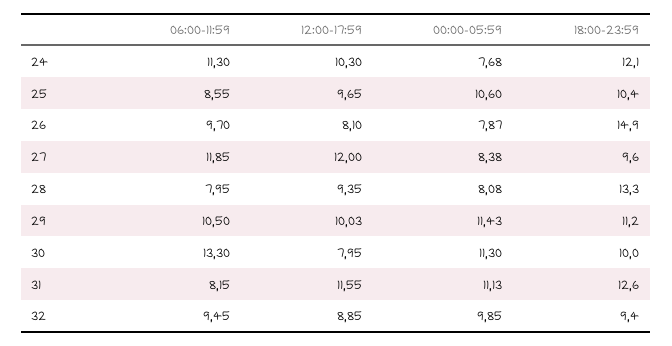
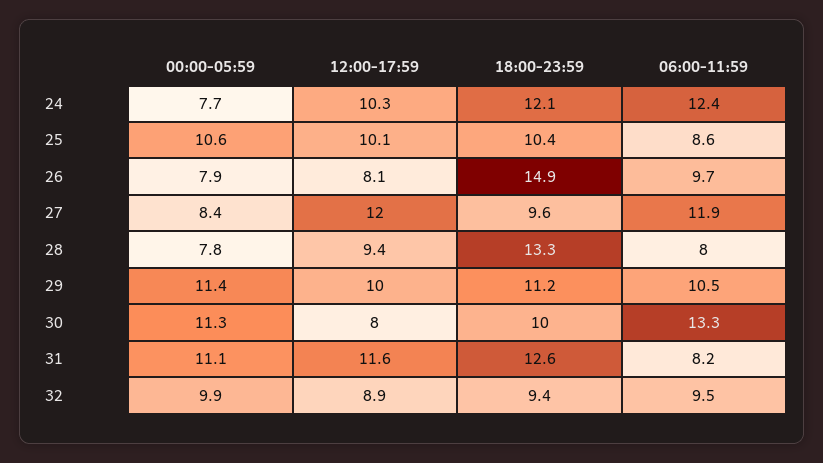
  {
    "06:00-11:59": {
-     "24": 11.3,
+     "24": 12.4,
      "25": 8.55,
      "26": 9.7,
      "27": 11.85,
      "28": 7.95,
      "29": 10.5,
      "30": 13.3,
      "31": 8.15,
      "32": 9.45
    },
    "12:00-17:59": {
      "24": 10.3,
-     "25": 9.65,
+     "25": 10.1,
      "26": 8.1,
      "27": 12,
      "28": 9.35,
      "29": 10.03,
      "30": 7.95,
      "31": 11.55,
      "32": 8.85
    },
    "00:00-05:59": {
      "24": 7.68,
      "25": 10.6,
      "26": 7.87,
      "27": 8.38,
-     "28": 8.08,
+     "28": 7.8,
      "29": 11.43,
      "30": 11.3,
      "31": 11.13,
      "32": 9.85
    },
    "18:00-23:59": {
      "24": 12.1,
      "25": 10.4,
      "26": 14.9,
      "27": 9.6,
      "28": 13.3,
      "29": 11.2,
      "30": 10,
      "31": 12.6,
      "32": 9.4
    }
  }

